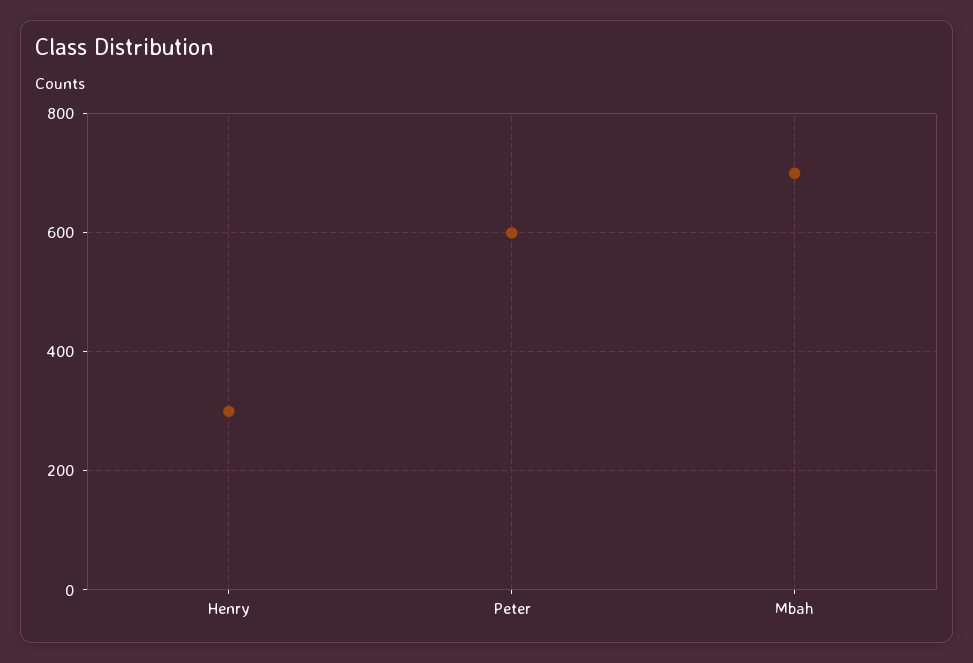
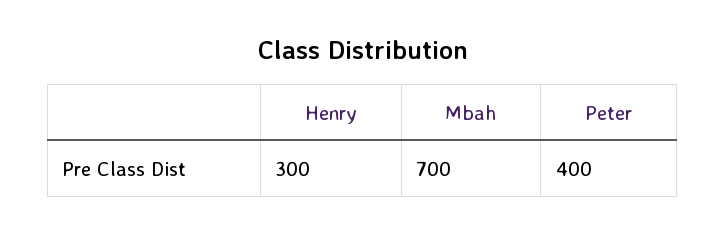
  {
    "Henry": 300,
-   "Peter": 600,
+   "Peter": 400,
    "Mbah": 700
  }

